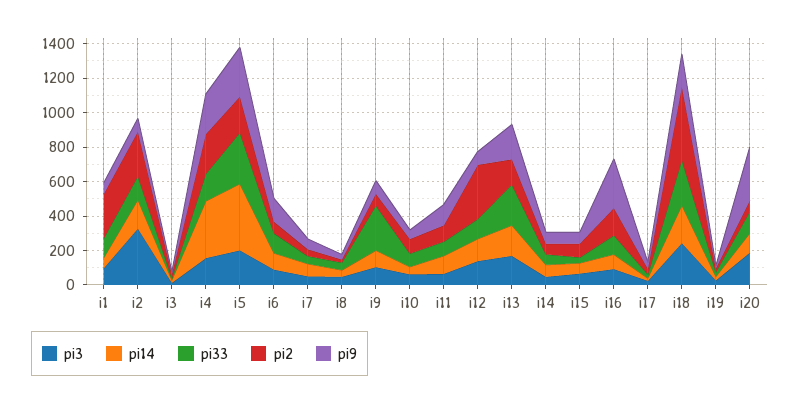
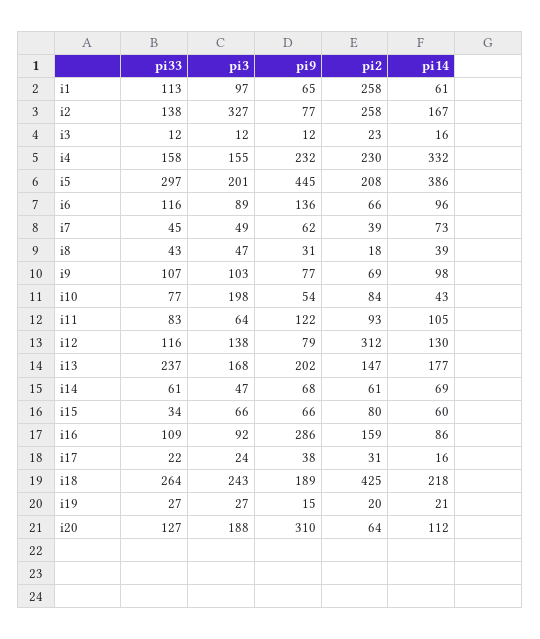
  {
    "pi3": {
      "i1": 97,
      "i2": 327,
      "i3": 12,
      "i4": 155,
      "i5": 201,
      "i6": 89,
      "i7": 49,
      "i8": 47,
      "i9": 103,
-     "i10": 50,
+     "i10": 198,
      "i11": 64,
      "i12": 138,
      "i13": 168,
      "i14": 47,
      "i15": 66,
      "i16": 92,
      "i17": 24,
      "i18": 243,
      "i19": 27,
      "i20": 188
    },
    "pi14": {
      "i1": 61,
      "i2": 167,
      "i3": 16,
      "i4": 332,
      "i5": 386,
      "i6": 96,
      "i7": 73,
      "i8": 39,
      "i9": 98,
      "i10": 43,
      "i11": 105,
      "i12": 130,
      "i13": 177,
      "i14": 69,
      "i15": 60,
      "i16": 86,
      "i17": 16,
      "i18": 218,
      "i19": 21,
      "i20": 112
    },
    "pi33": {
      "i1": 113,
      "i2": 138,
      "i3": 12,
      "i4": 158,
      "i5": 297,
      "i6": 116,
      "i7": 45,
      "i8": 43,
-     "i9": 250,
+     "i9": 107,
      "i10": 77,
      "i11": 83,
      "i12": 116,
      "i13": 237,
      "i14": 61,
      "i15": 34,
      "i16": 109,
      "i17": 22,
      "i18": 264,
      "i19": 27,
      "i20": 127
    },
    "pi2": {
      "i1": 258,
      "i2": 258,
      "i3": 23,
      "i4": 230,
      "i5": 208,
      "i6": 66,
      "i7": 39,
      "i8": 18,
      "i9": 69,
      "i10": 84,
      "i11": 93,
      "i12": 312,
      "i13": 147,
      "i14": 61,
      "i15": 80,
      "i16": 159,
      "i17": 31,
      "i18": 425,
      "i19": 20,
      "i20": 64
    },
    "pi9": {
      "i1": 65,
      "i2": 77,
      "i3": 12,
      "i4": 232,
-     "i5": 300,
+     "i5": 445,
      "i6": 136,
      "i7": 62,
      "i8": 31,
      "i9": 77,
      "i10": 54,
      "i11": 122,
      "i12": 79,
      "i13": 202,
      "i14": 68,
      "i15": 66,
      "i16": 286,
      "i17": 38,
      "i18": 189,
      "i19": 15,
      "i20": 310
    }
  }

